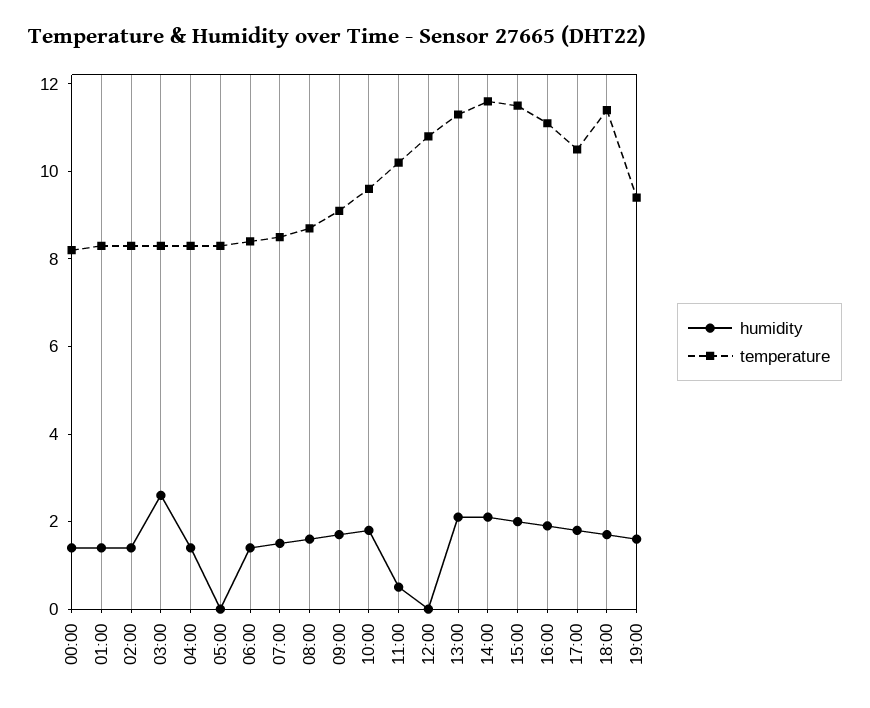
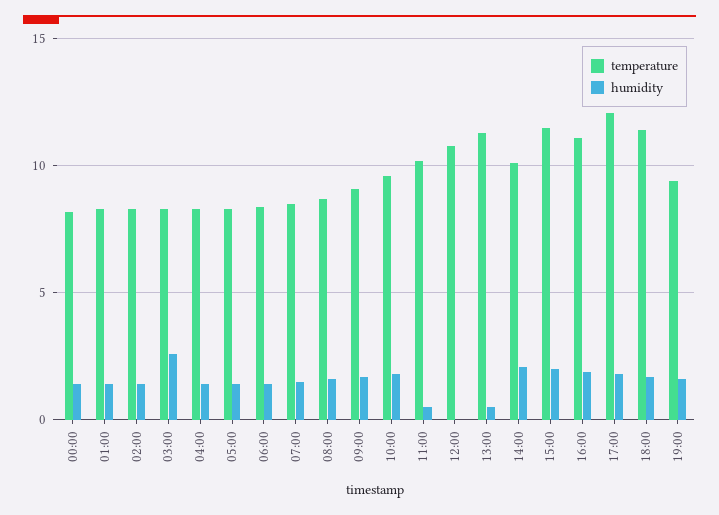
  {
    "humidity": {
      "00:00": 1.5,
      "01:00": 1.5,
      "02:00": 1.5,
      "03:00": 2.5,
      "04:00": 1.5,
-     "05:00": 0,
+     "05:00": 1.5,
      "06:00": 1.5,
      "07:00": 1.5,
      "08:00": 1.5,
      "09:00": 1.5,
      "10:00": 2,
      "11:00": 0.5,
      "12:00": 0,
-     "13:00": 2,
+     "13:00": 0.5,
      "14:00": 2,
      "15:00": 2,
      "16:00": 2,
      "17:00": 2,
      "18:00": 1.5,
      "19:00": 1.5
    },
    "temperature": {
      "00:00": 8,
      "01:00": 8.5,
      "02:00": 8.5,
      "03:00": 8.5,
      "04:00": 8.5,
      "05:00": 8.5,
      "06:00": 8.5,
      "07:00": 8.5,
      "08:00": 8.5,
      "09:00": 9,
      "10:00": 9.5,
      "11:00": 10,
      "12:00": 11,
      "13:00": 11.5,
-     "14:00": 11.5,
+     "14:00": 10,
      "15:00": 11.5,
      "16:00": 11,
-     "17:00": 10.5,
+     "17:00": 12,
      "18:00": 11.5,
      "19:00": 9.5
    }
  }

